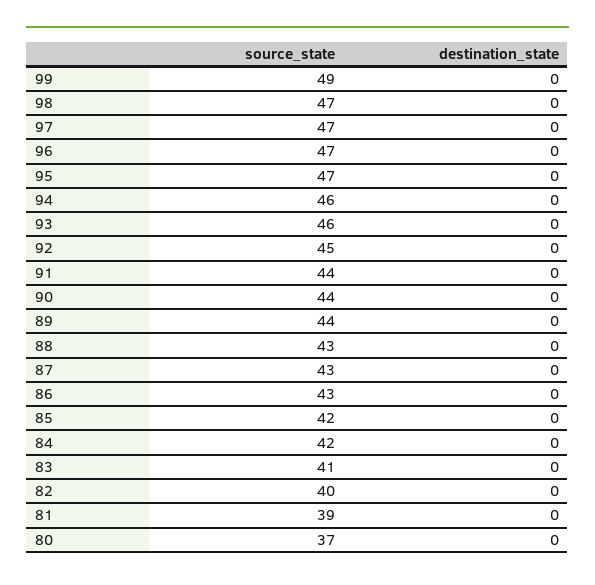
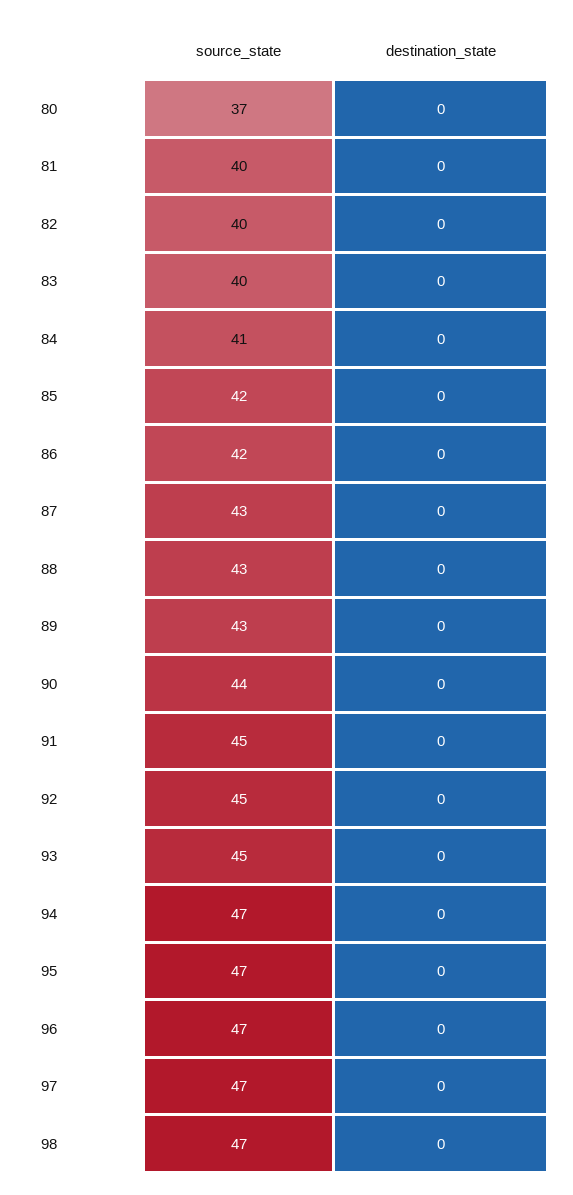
  {
    "source_state": {
-     "99": 49,
      "98": 47,
      "97": 47,
      "96": 47,
      "95": 47,
-     "94": 46,
+     "94": 47,
-     "93": 46,
+     "93": 45,
      "92": 45,
-     "91": 44,
+     "91": 45,
      "90": 44,
-     "89": 44,
+     "89": 43,
      "88": 43,
      "87": 43,
-     "86": 43,
+     "86": 42,
      "85": 42,
-     "84": 42,
+     "84": 41,
-     "83": 41,
+     "83": 40,
      "82": 40,
-     "81": 39,
+     "81": 40,
      "80": 37
    },
    "destination_state": {
-     "99": 0,
      "98": 0,
      "97": 0,
      "96": 0,
      "95": 0,
      "94": 0,
      "93": 0,
      "92": 0,
      "91": 0,
      "90": 0,
      "89": 0,
      "88": 0,
      "87": 0,
      "86": 0,
      "85": 0,
      "84": 0,
      "83": 0,
      "82": 0,
      "81": 0,
      "80": 0
    }
  }

